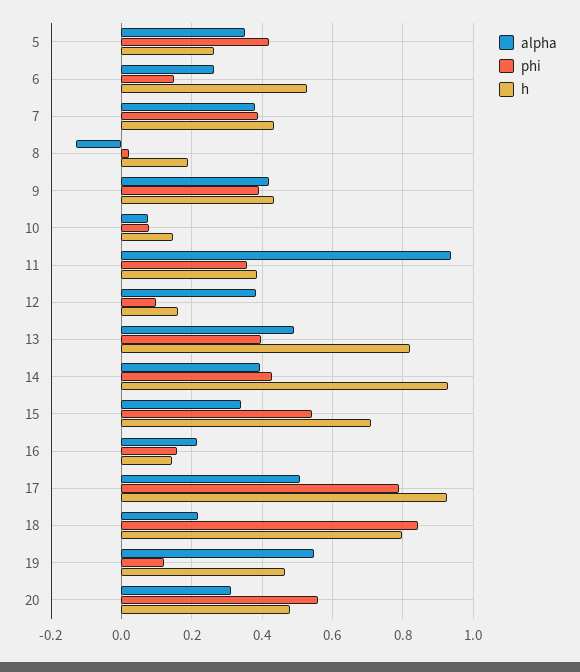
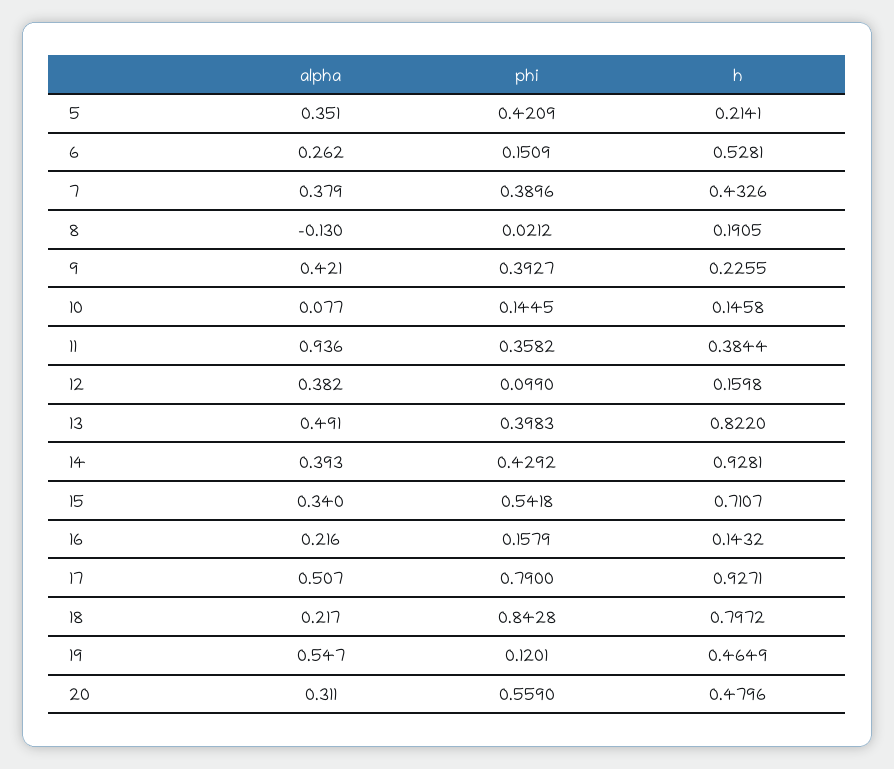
  {
    "alpha": {
      "5": 0.351,
      "6": 0.262,
      "7": 0.379,
      "8": -0.13,
      "9": 0.421,
      "10": 0.077,
      "11": 0.936,
      "12": 0.382,
      "13": 0.491,
      "14": 0.393,
      "15": 0.34,
      "16": 0.216,
      "17": 0.507,
      "18": 0.217,
      "19": 0.547,
      "20": 0.311
    },
    "phi": {
      "5": 0.4209,
      "6": 0.1509,
      "7": 0.3896,
      "8": 0.0212,
      "9": 0.3927,
-     "10": 0.08,
+     "10": 0.1445,
      "11": 0.3582,
      "12": 0.099,
      "13": 0.3983,
      "14": 0.4292,
      "15": 0.5418,
      "16": 0.1579,
      "17": 0.79,
      "18": 0.8428,
      "19": 0.1201,
      "20": 0.559
    },
    "h": {
-     "5": 0.26,
+     "5": 0.2141,
      "6": 0.5281,
      "7": 0.4326,
      "8": 0.1905,
-     "9": 0.44,
+     "9": 0.2255,
      "10": 0.1458,
      "11": 0.3844,
      "12": 0.1598,
      "13": 0.822,
      "14": 0.9281,
      "15": 0.7107,
      "16": 0.1432,
      "17": 0.9271,
      "18": 0.7972,
      "19": 0.4649,
      "20": 0.4796
    }
  }

